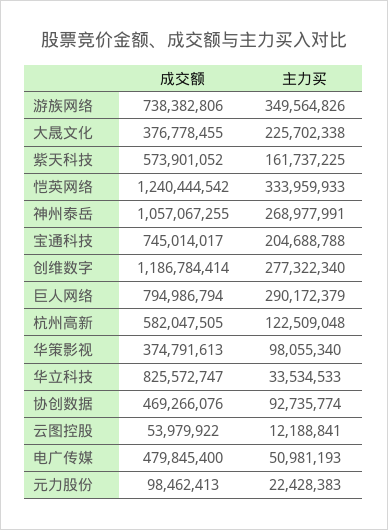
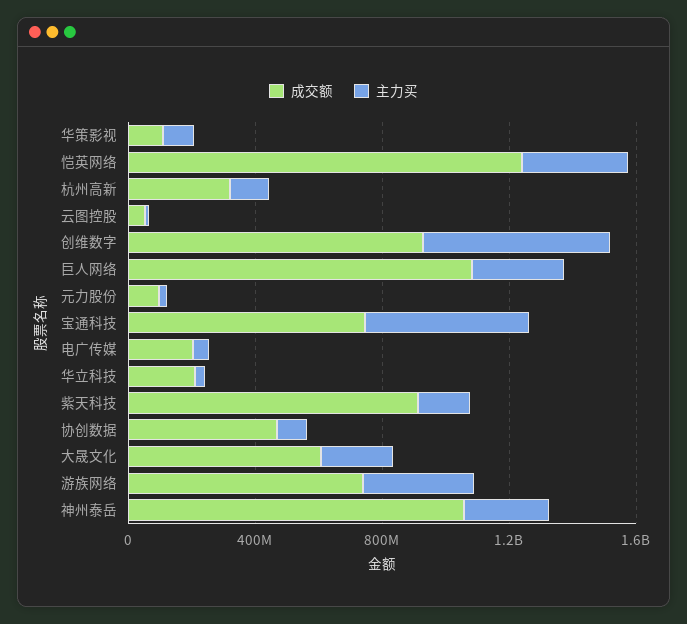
  {
    "成交额": {
      "游族网络": 738382806,
-     "大晟文化": 376778455,
+     "大晟文化": 600000000,
-     "紫天科技": 573901052,
+     "紫天科技": 900000000,
      "恺英网络": 1240444542,
      "神州泰岳": 1057067255,
      "宝通科技": 745014017,
-     "创维数字": 1186784414,
+     "创维数字": 900000000,
-     "巨人网络": 794986794,
+     "巨人网络": 1100000000,
-     "杭州高新": 582047505,
+     "杭州高新": 300000000,
-     "华策影视": 374791613,
+     "华策影视": 100000000,
-     "华立科技": 825572747,
+     "华立科技": 200000000,
      "协创数据": 469266076,
      "云图控股": 53979922,
-     "电广传媒": 479845400,
+     "电广传媒": 200000000,
      "元力股份": 98462413
    },
    "主力买": {
      "游族网络": 349564826,
      "大晟文化": 225702338,
      "紫天科技": 161737225,
      "恺英网络": 333959933,
      "神州泰岳": 268977991,
-     "宝通科技": 204688788,
+     "宝通科技": 500000000,
-     "创维数字": 277322340,
+     "创维数字": 600000000,
      "巨人网络": 290172379,
      "杭州高新": 122509048,
      "华策影视": 98055340,
      "华立科技": 33534533,
      "协创数据": 92735774,
      "云图控股": 12188841,
      "电广传媒": 50981193,
      "元力股份": 22428383
    }
  }

